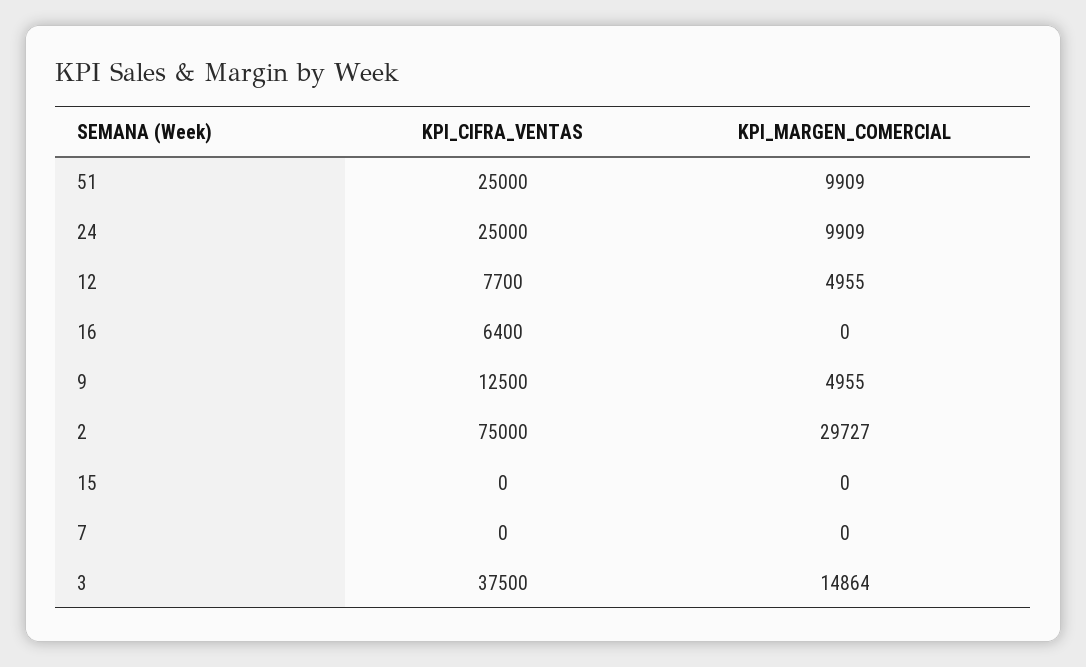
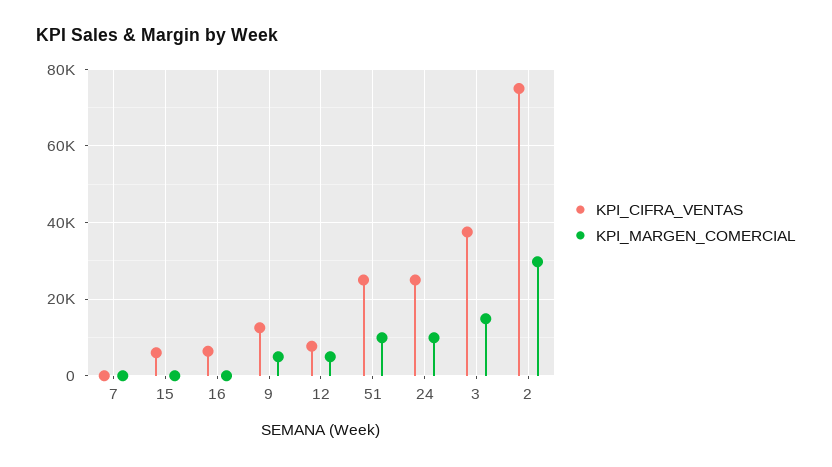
  {
    "KPI_CIFRA_VENTAS": {
      "51": 25000,
      "24": 25000,
      "12": 7700,
      "16": 6400,
      "9": 12500,
      "2": 75000,
-     "15": 0,
+     "15": 6000,
      "7": 0,
      "3": 37500
    },
    "KPI_MARGEN_COMERCIAL": {
      "51": 9909,
      "24": 9909,
      "12": 4955,
      "16": 0,
      "9": 4955,
      "2": 29727,
      "15": 0,
      "7": 0,
      "3": 14864
    }
  }

